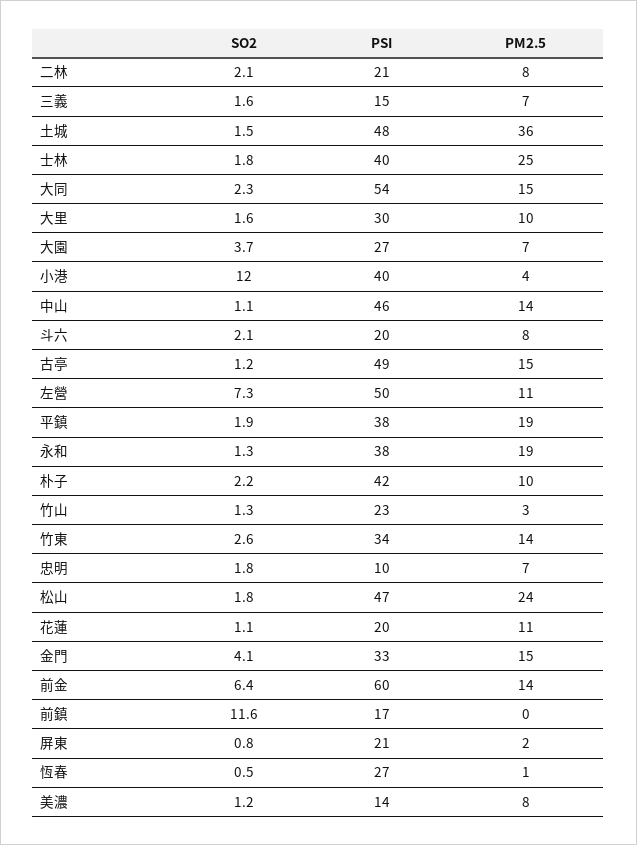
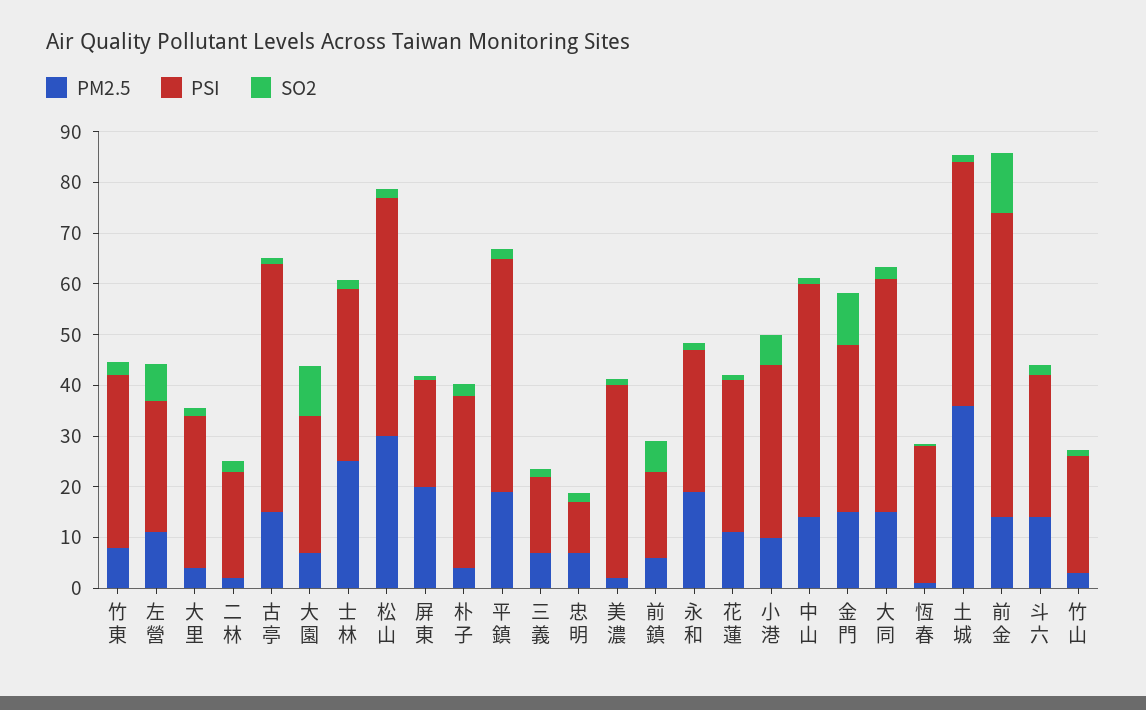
  {
    "SO2": {
      "二林": 2.1,
      "三義": 1.6,
      "土城": 1.5,
      "士林": 1.8,
      "大同": 2.3,
      "大里": 1.6,
-     "大園": 3.7,
+     "大園": 10,
-     "小港": 12,
+     "小港": 6,
      "中山": 1.1,
      "斗六": 2.1,
      "古亭": 1.2,
      "左營": 7.3,
      "平鎮": 1.9,
      "永和": 1.3,
      "朴子": 2.2,
      "竹山": 1.3,
      "竹東": 2.6,
      "忠明": 1.8,
      "松山": 1.8,
      "花蓮": 1.1,
-     "金門": 4.1,
+     "金門": 10,
-     "前金": 6.4,
+     "前金": 12,
-     "前鎮": 11.6,
+     "前鎮": 6,
      "屏東": 0.8,
      "恆春": 0.5,
      "美濃": 1.2
    },
    "PSI": {
      "二林": 21,
      "三義": 15,
      "土城": 48,
-     "士林": 40,
+     "士林": 34,
-     "大同": 54,
+     "大同": 46,
      "大里": 30,
      "大園": 27,
-     "小港": 40,
+     "小港": 34,
      "中山": 46,
-     "斗六": 20,
+     "斗六": 28,
      "古亭": 49,
-     "左營": 50,
+     "左營": 26,
-     "平鎮": 38,
+     "平鎮": 46,
-     "永和": 38,
+     "永和": 28,
-     "朴子": 42,
+     "朴子": 34,
      "竹山": 23,
      "竹東": 34,
      "忠明": 10,
      "松山": 47,
-     "花蓮": 20,
+     "花蓮": 30,
      "金門": 33,
      "前金": 60,
      "前鎮": 17,
      "屏東": 21,
      "恆春": 27,
-     "美濃": 14
+     "美濃": 38
    },
    "PM2.5": {
-     "二林": 8,
+     "二林": 2,
      "三義": 7,
      "土城": 36,
      "士林": 25,
      "大同": 15,
-     "大里": 10,
+     "大里": 4,
      "大園": 7,
-     "小港": 4,
+     "小港": 10,
      "中山": 14,
-     "斗六": 8,
+     "斗六": 14,
      "古亭": 15,
      "左營": 11,
      "平鎮": 19,
      "永和": 19,
-     "朴子": 10,
+     "朴子": 4,
      "竹山": 3,
-     "竹東": 14,
+     "竹東": 8,
      "忠明": 7,
-     "松山": 24,
+     "松山": 30,
      "花蓮": 11,
      "金門": 15,
      "前金": 14,
-     "前鎮": 0,
+     "前鎮": 6,
-     "屏東": 2,
+     "屏東": 20,
      "恆春": 1,
-     "美濃": 8
+     "美濃": 2
    }
  }

